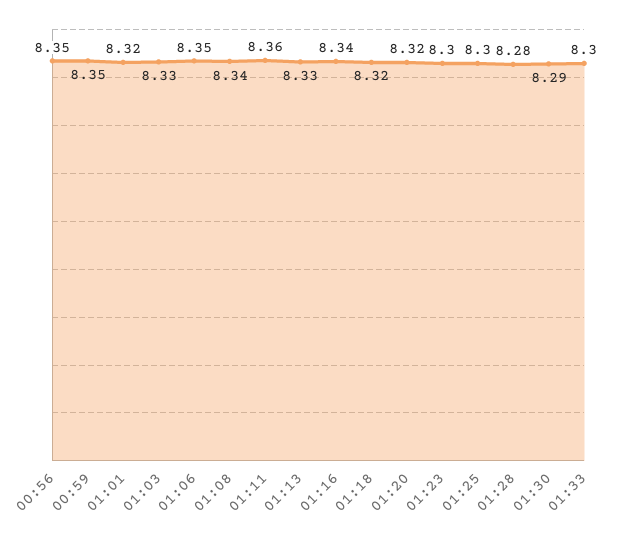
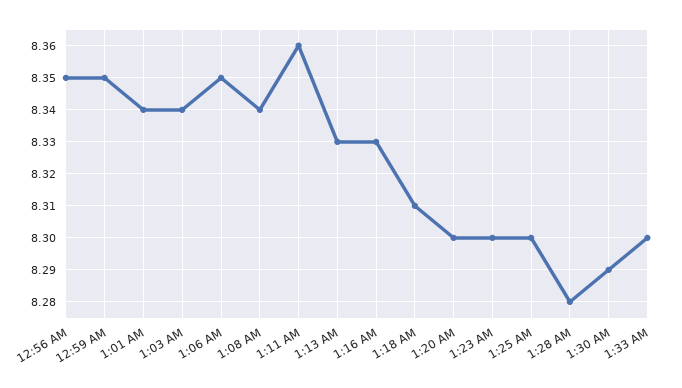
  {
    "00:56": 8.35,
    "00:59": 8.35,
-   "01:01": 8.32,
+   "01:01": 8.34,
-   "01:03": 8.33,
+   "01:03": 8.34,
    "01:06": 8.35,
    "01:08": 8.34,
    "01:11": 8.36,
    "01:13": 8.33,
-   "01:16": 8.34,
+   "01:16": 8.33,
-   "01:18": 8.32,
+   "01:18": 8.31,
-   "01:20": 8.32,
+   "01:20": 8.3,
    "01:23": 8.3,
    "01:25": 8.3,
    "01:28": 8.28,
    "01:30": 8.29,
    "01:33": 8.3
  }

